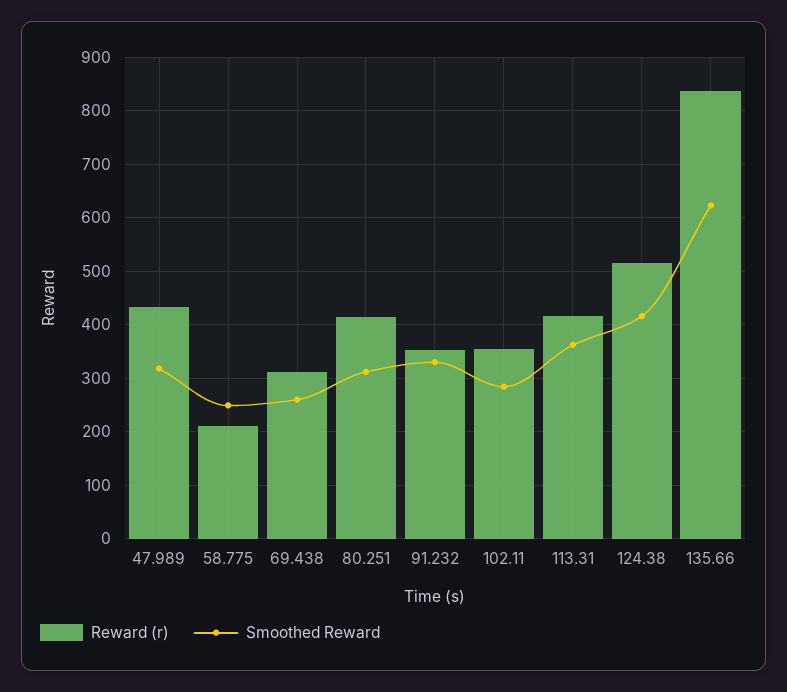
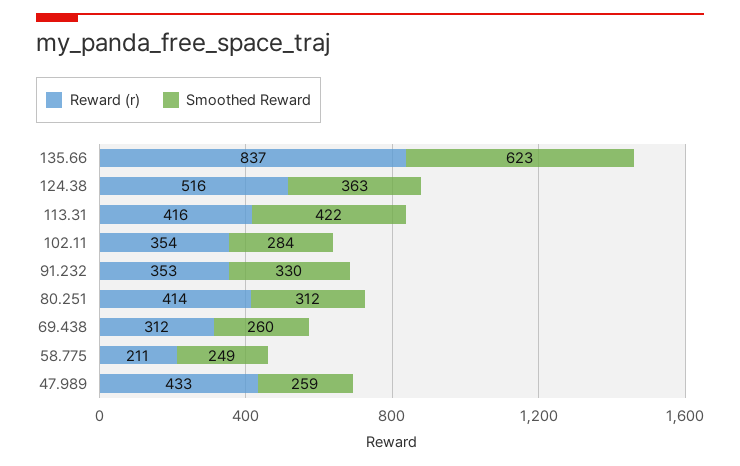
  {
    "Reward (r)": {
      "47.989": 433,
      "58.775": 211,
      "69.438": 312,
      "80.251": 414,
      "91.232": 353,
      "102.11": 354,
      "113.31": 416,
      "124.38": 516,
      "135.66": 837
    },
    "Smoothed Reward": {
-     "47.989": 320,
+     "47.989": 259,
      "58.775": 249,
      "69.438": 260,
      "80.251": 312,
      "91.232": 330,
      "102.11": 284,
-     "113.31": 360,
+     "113.31": 422,
-     "124.38": 420,
+     "124.38": 363,
      "135.66": 623
    }
  }

